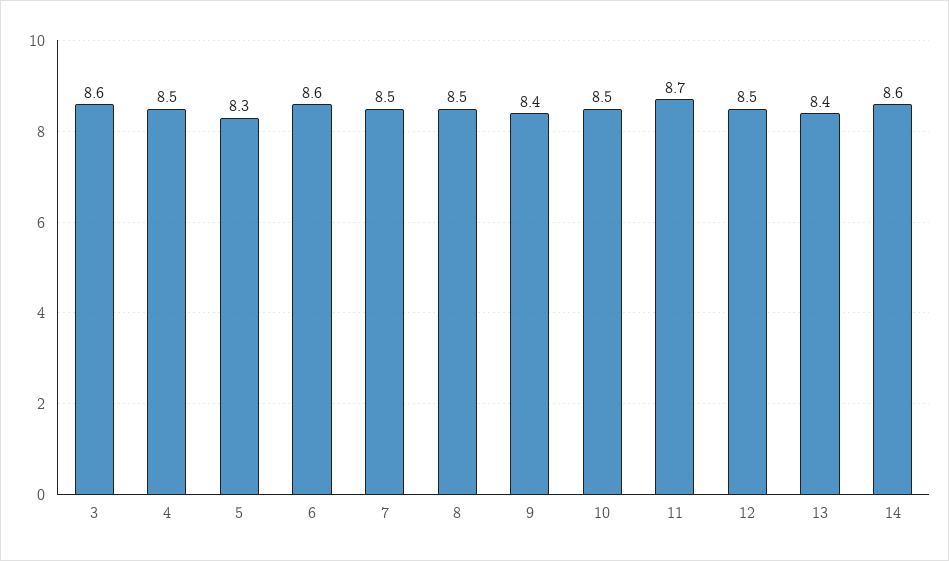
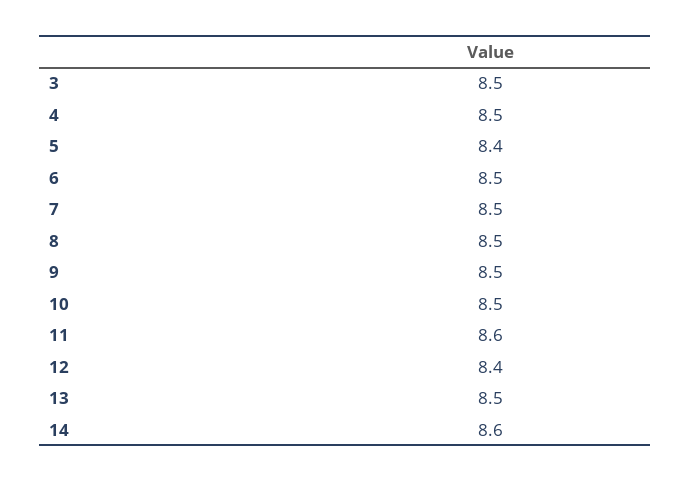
  {
-   "3": 8.6,
+   "3": 8.5,
    "4": 8.5,
-   "5": 8.3,
+   "5": 8.4,
-   "6": 8.6,
+   "6": 8.5,
    "7": 8.5,
    "8": 8.5,
-   "9": 8.4,
+   "9": 8.5,
    "10": 8.5,
-   "11": 8.7,
+   "11": 8.6,
-   "12": 8.5,
+   "12": 8.4,
-   "13": 8.4,
+   "13": 8.5,
    "14": 8.6
  }

